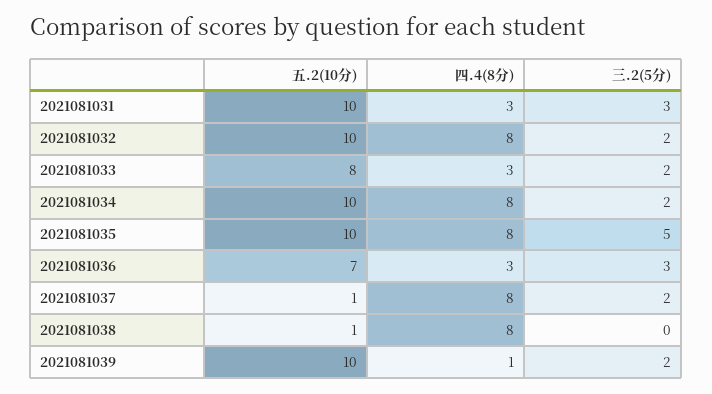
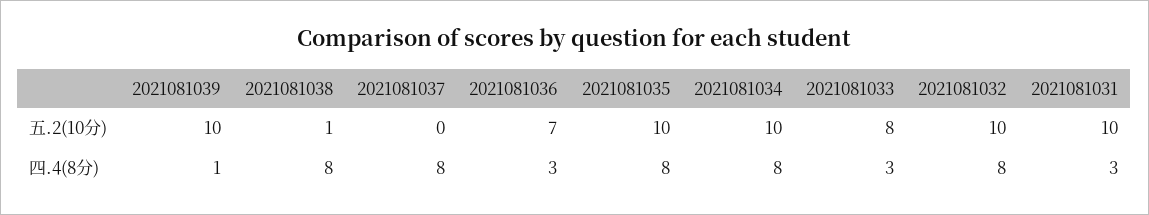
  {
    "五.2(10分)": {
      "2021081031": 10,
      "2021081032": 10,
      "2021081033": 8,
      "2021081034": 10,
      "2021081035": 10,
      "2021081036": 7,
-     "2021081037": 1,
+     "2021081037": 0,
      "2021081038": 1,
      "2021081039": 10
    },
    "四.4(8分)": {
      "2021081031": 3,
      "2021081032": 8,
      "2021081033": 3,
      "2021081034": 8,
      "2021081035": 8,
      "2021081036": 3,
      "2021081037": 8,
      "2021081038": 8,
      "2021081039": 1
-   },
+   }
-   "三.2(5分)": {
-     "2021081031": 3,
-     "2021081032": 2,
-     "2021081033": 2,
-     "2021081034": 2,
-     "2021081035": 5,
-     "2021081036": 3,
-     "2021081037": 2,
-     "2021081038": 0,
-     "2021081039": 2
-   }
  }

